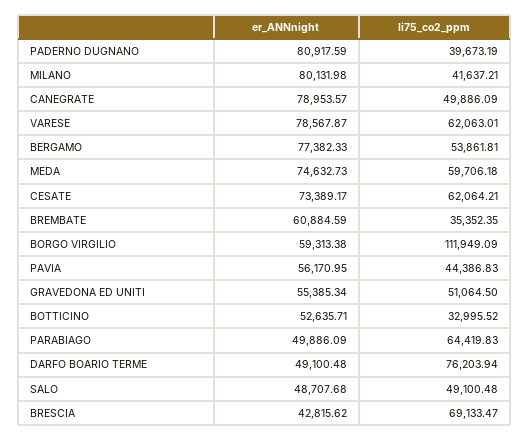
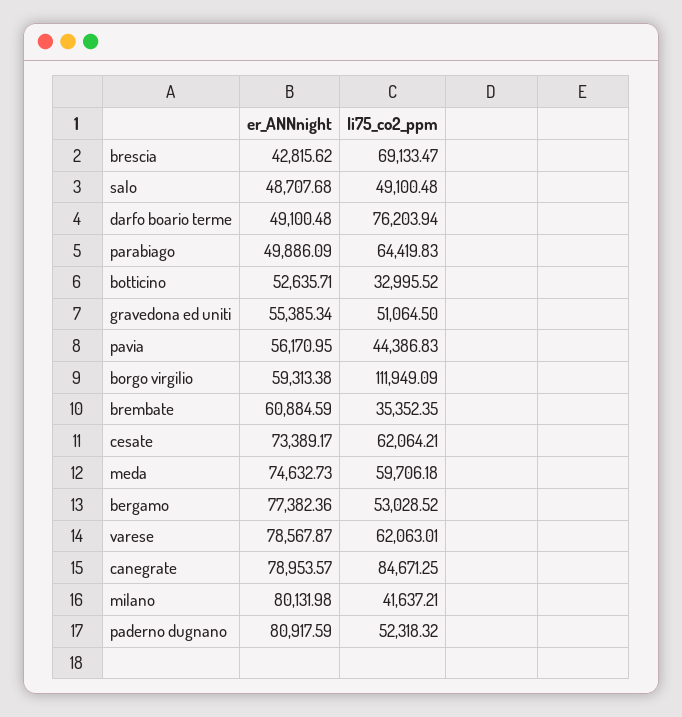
  {
    "er_ANNnight": {
      "PADERNO DUGNANO": 80917.59,
      "MILANO": 80131.98,
      "CANEGRATE": 78953.57,
      "VARESE": 78567.87,
-     "BERGAMO": 77382.33,
+     "BERGAMO": 77382.36,
      "MEDA": 74632.73,
      "CESATE": 73389.17,
      "BREMBATE": 60884.59,
      "BORGO VIRGILIO": 59313.38,
      "PAVIA": 56170.95,
      "GRAVEDONA ED UNITI": 55385.34,
      "BOTTICINO": 52635.71,
      "PARABIAGO": 49886.09,
      "DARFO BOARIO TERME": 49100.48,
      "SALO": 48707.68,
      "BRESCIA": 42815.62
    },
    "li75_co2_ppm": {
-     "PADERNO DUGNANO": 39673.19,
+     "PADERNO DUGNANO": 52318.32,
      "MILANO": 41637.21,
-     "CANEGRATE": 49886.09,
+     "CANEGRATE": 84671.25,
      "VARESE": 62063.01,
-     "BERGAMO": 53861.81,
+     "BERGAMO": 53028.52,
      "MEDA": 59706.18,
      "CESATE": 62064.21,
      "BREMBATE": 35352.35,
      "BORGO VIRGILIO": 111949.09,
      "PAVIA": 44386.83,
      "GRAVEDONA ED UNITI": 51064.5,
      "BOTTICINO": 32995.52,
      "PARABIAGO": 64419.83,
      "DARFO BOARIO TERME": 76203.94,
      "SALO": 49100.48,
      "BRESCIA": 69133.47
    }
  }

